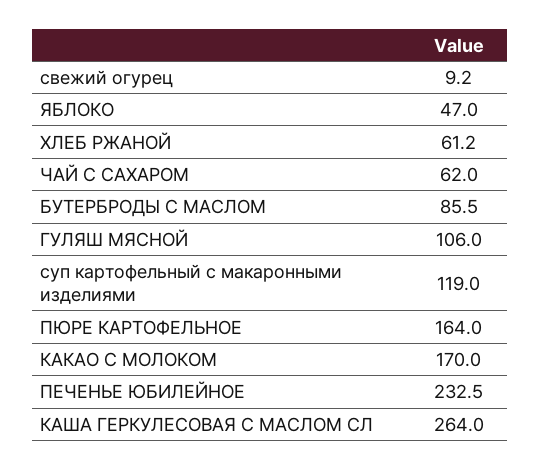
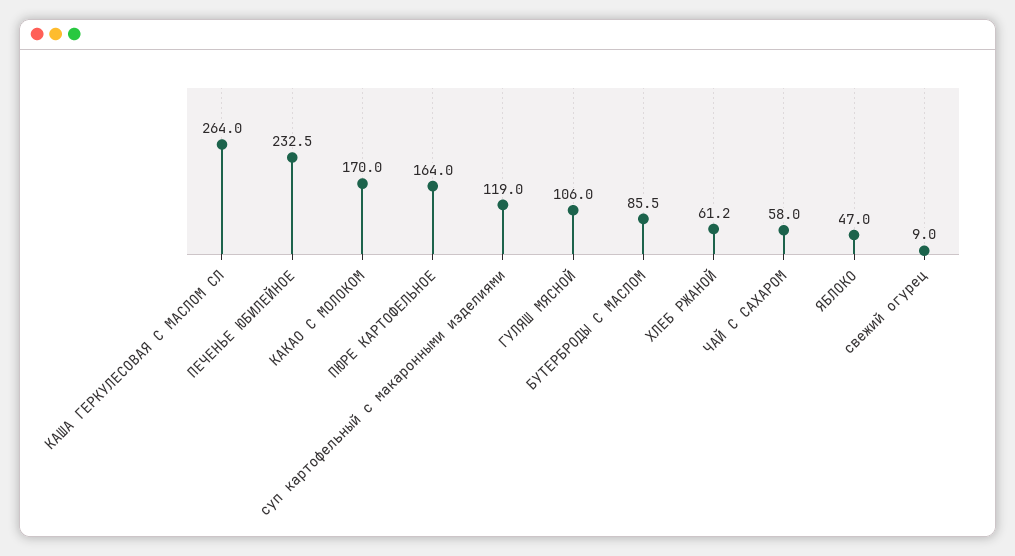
  {
-   "свежий огурец": 9.2,
+   "свежий огурец": 9,
    "ЯБЛОКО": 47,
    "ХЛЕБ РЖАНОЙ": 61.2,
-   "ЧАЙ С САХАРОМ": 62,
+   "ЧАЙ С САХАРОМ": 58,
    "БУТЕРБРОДЫ С МАСЛОМ": 85.5,
    "ГУЛЯШ МЯСНОЙ": 106,
    "суп картофельный с макаронными изделиями": 119,
    "ПЮРЕ КАРТОФЕЛЬНОЕ": 164,
    "КАКАО С МОЛОКОМ": 170,
    "ПЕЧЕНЬЕ ЮБИЛЕЙНОЕ": 232.5,
    "КАША ГЕРКУЛЕСОВАЯ С МАСЛОМ СЛ": 264
  }

